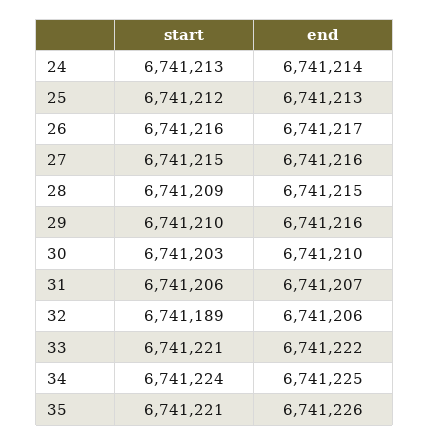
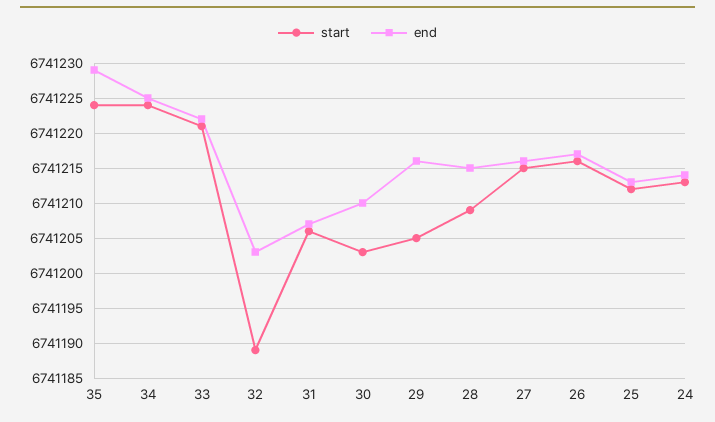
  {
    "start": {
      "24": 6741213,
      "25": 6741212,
      "26": 6741216,
      "27": 6741215,
      "28": 6741209,
-     "29": 6741210,
+     "29": 6741205,
      "30": 6741203,
      "31": 6741206,
      "32": 6741189,
      "33": 6741221,
      "34": 6741224,
-     "35": 6741221
+     "35": 6741224
    },
    "end": {
      "24": 6741214,
      "25": 6741213,
      "26": 6741217,
      "27": 6741216,
      "28": 6741215,
      "29": 6741216,
      "30": 6741210,
      "31": 6741207,
-     "32": 6741206,
+     "32": 6741203,
      "33": 6741222,
      "34": 6741225,
-     "35": 6741226
+     "35": 6741229
    }
  }

